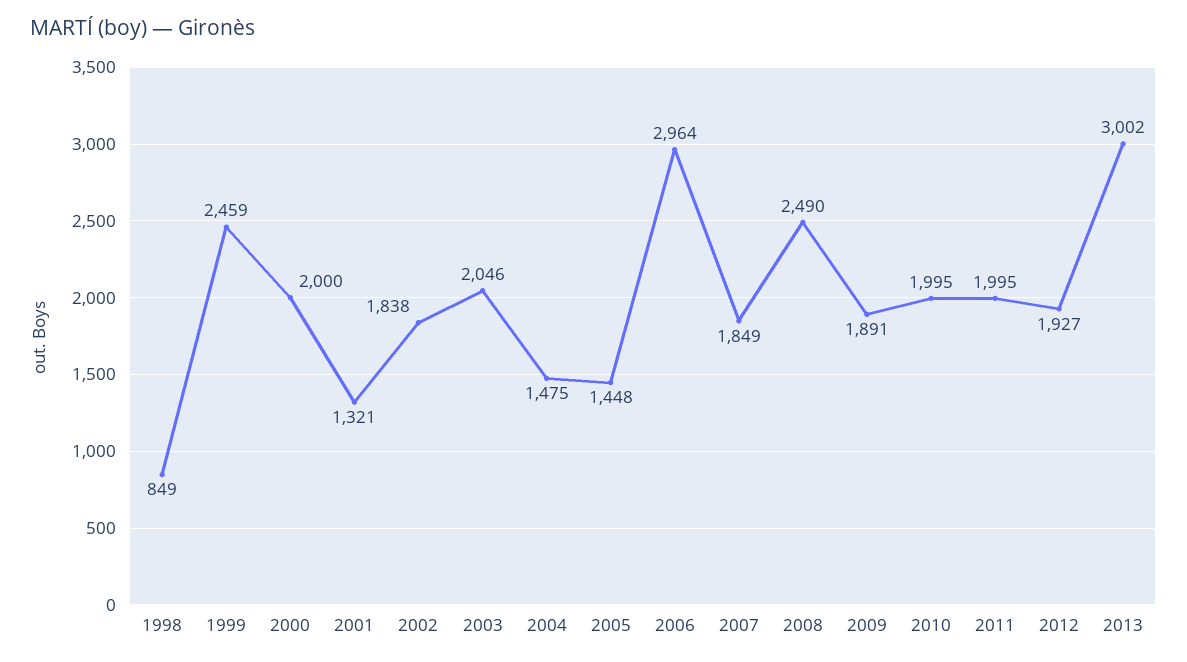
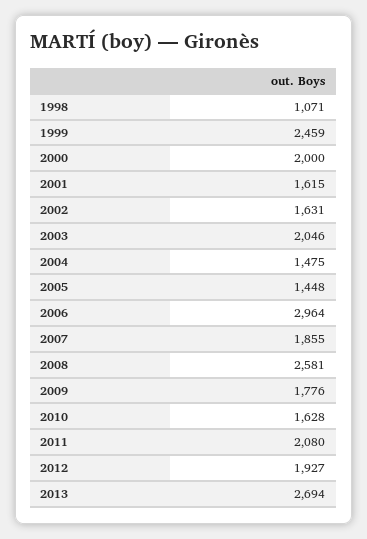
  {
-   "1998": 849,
+   "1998": 1071,
    "1999": 2459,
    "2000": 2000,
-   "2001": 1321,
+   "2001": 1615,
-   "2002": 1838,
+   "2002": 1631,
    "2003": 2046,
    "2004": 1475,
    "2005": 1448,
    "2006": 2964,
-   "2007": 1849,
+   "2007": 1855,
-   "2008": 2490,
+   "2008": 2581,
-   "2009": 1891,
+   "2009": 1776,
-   "2010": 1995,
+   "2010": 1628,
-   "2011": 1995,
+   "2011": 2080,
    "2012": 1927,
-   "2013": 3002
+   "2013": 2694
  }

